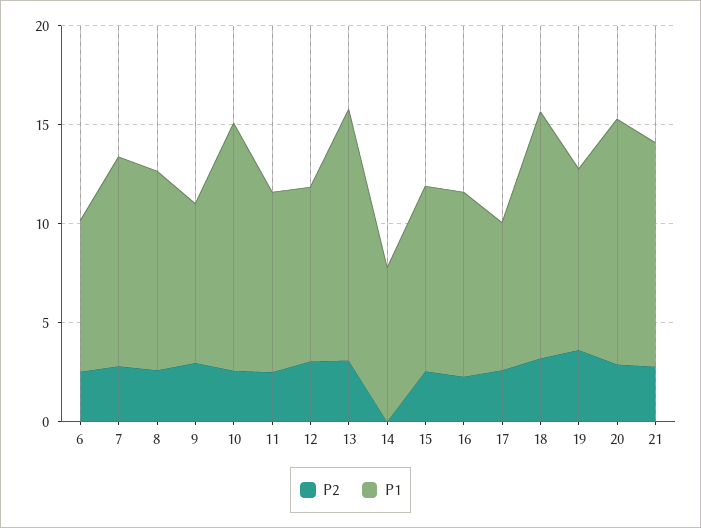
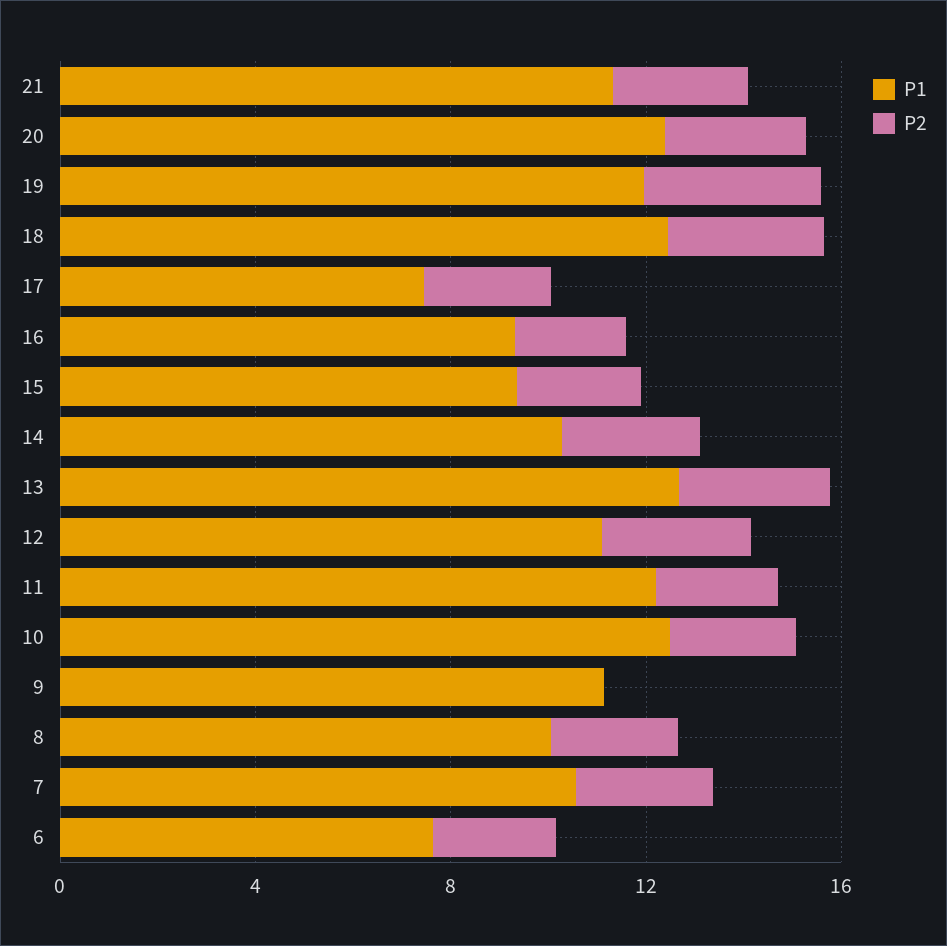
  {
    "P2": {
      "6": 3,
      "7": 3,
      "8": 3,
-     "9": 3,
+     "9": 0,
      "10": 3,
      "11": 3,
      "12": 3,
      "13": 3,
-     "14": 0,
+     "14": 3,
      "15": 3,
      "16": 2,
      "17": 3,
      "18": 3,
      "19": 4,
      "20": 3,
      "21": 3
    },
    "P1": {
      "6": 8,
      "7": 11,
      "8": 10,
-     "9": 8,
+     "9": 11,
      "10": 13,
-     "11": 9,
+     "11": 12,
-     "12": 9,
+     "12": 11,
      "13": 13,
-     "14": 8,
+     "14": 10,
      "15": 9,
      "16": 9,
      "17": 7,
      "18": 12,
-     "19": 9,
+     "19": 12,
      "20": 12,
      "21": 11
    }
  }

